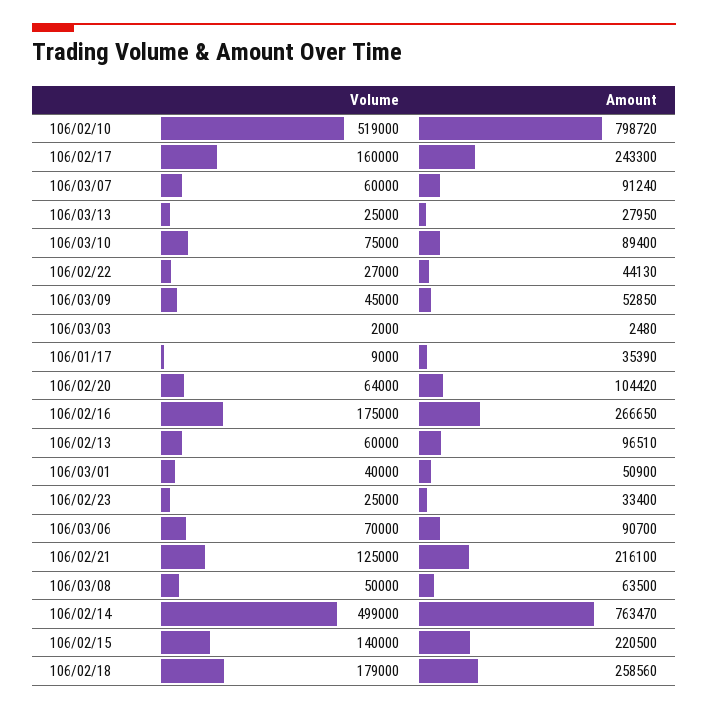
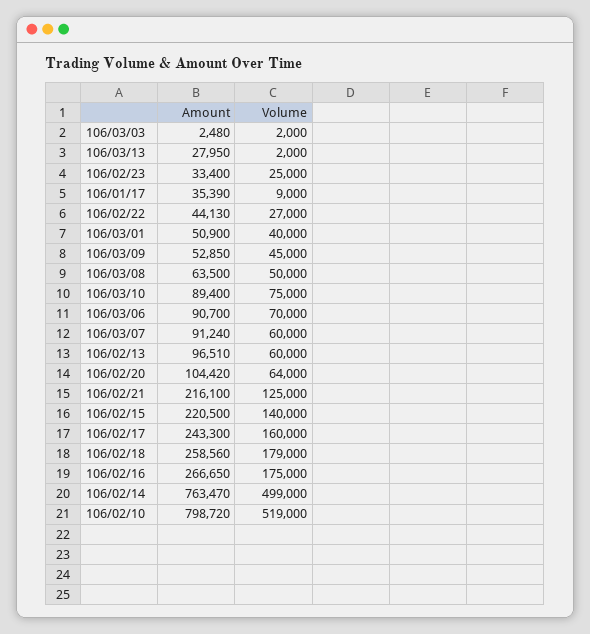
  {
    "Volume": {
      "106/02/10": 519000,
      "106/02/17": 160000,
      "106/03/07": 60000,
-     "106/03/13": 25000,
+     "106/03/13": 2000,
      "106/03/10": 75000,
      "106/02/22": 27000,
      "106/03/09": 45000,
      "106/03/03": 2000,
      "106/01/17": 9000,
      "106/02/20": 64000,
      "106/02/16": 175000,
      "106/02/13": 60000,
      "106/03/01": 40000,
      "106/02/23": 25000,
      "106/03/06": 70000,
      "106/02/21": 125000,
      "106/03/08": 50000,
      "106/02/14": 499000,
      "106/02/15": 140000,
      "106/02/18": 179000
    },
    "Amount": {
      "106/02/10": 798720,
      "106/02/17": 243300,
      "106/03/07": 91240,
      "106/03/13": 27950,
      "106/03/10": 89400,
      "106/02/22": 44130,
      "106/03/09": 52850,
      "106/03/03": 2480,
      "106/01/17": 35390,
      "106/02/20": 104420,
      "106/02/16": 266650,
      "106/02/13": 96510,
      "106/03/01": 50900,
      "106/02/23": 33400,
      "106/03/06": 90700,
      "106/02/21": 216100,
      "106/03/08": 63500,
      "106/02/14": 763470,
      "106/02/15": 220500,
      "106/02/18": 258560
    }
  }

